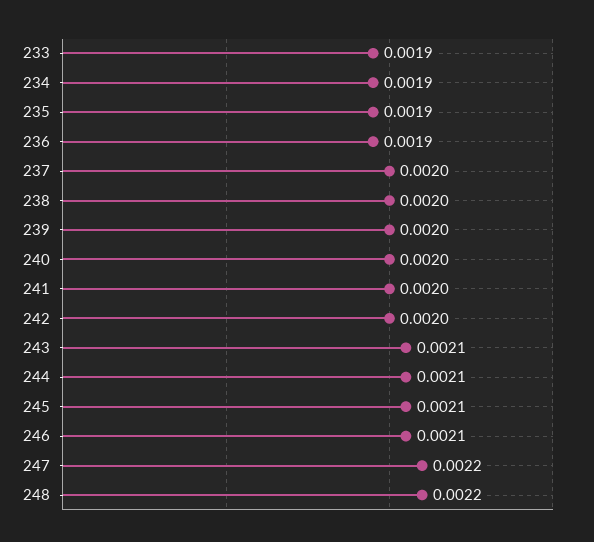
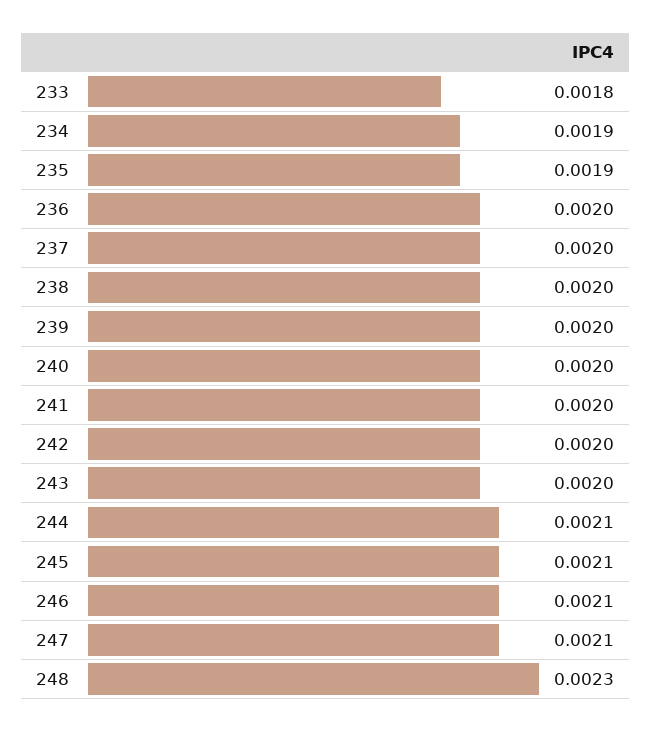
  {
-   "233": 0.0019,
+   "233": 0.0018,
    "234": 0.0019,
    "235": 0.0019,
-   "236": 0.0019,
+   "236": 0.002,
    "237": 0.002,
    "238": 0.002,
    "239": 0.002,
    "240": 0.002,
    "241": 0.002,
    "242": 0.002,
-   "243": 0.0021,
+   "243": 0.002,
    "244": 0.0021,
    "245": 0.0021,
    "246": 0.0021,
-   "247": 0.0022,
+   "247": 0.0021,
-   "248": 0.0022
+   "248": 0.0023
  }

